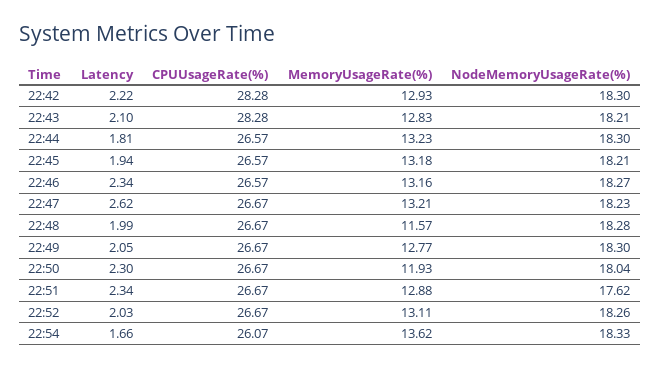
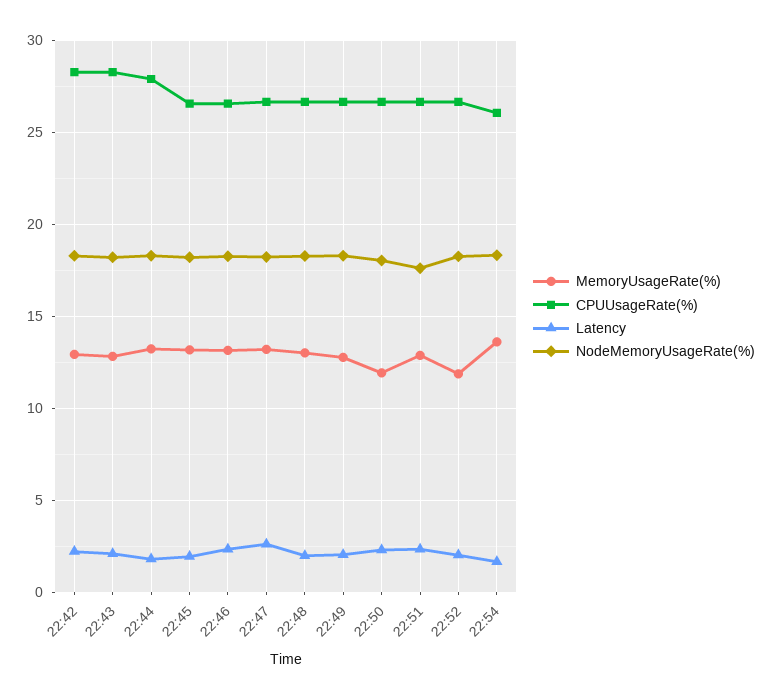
  {
    "Latency": {
      "22:42": 2.22,
      "22:43": 2.1,
      "22:44": 1.81,
      "22:45": 1.94,
      "22:46": 2.34,
      "22:47": 2.62,
      "22:48": 1.99,
      "22:49": 2.05,
      "22:50": 2.3,
      "22:51": 2.34,
      "22:52": 2.03,
      "22:54": 1.66
    },
    "CPUUsageRate(%)": {
      "22:42": 28.28,
      "22:43": 28.28,
-     "22:44": 26.57,
+     "22:44": 28,
      "22:45": 26.57,
      "22:46": 26.57,
      "22:47": 26.67,
      "22:48": 26.67,
      "22:49": 26.67,
      "22:50": 26.67,
      "22:51": 26.67,
      "22:52": 26.67,
      "22:54": 26.07
    },
    "MemoryUsageRate(%)": {
      "22:42": 12.93,
      "22:43": 12.83,
      "22:44": 13.23,
      "22:45": 13.18,
      "22:46": 13.16,
      "22:47": 13.21,
-     "22:48": 11.57,
+     "22:48": 13,
      "22:49": 12.77,
      "22:50": 11.93,
      "22:51": 12.88,
-     "22:52": 13.11,
+     "22:52": 12,
      "22:54": 13.62
    },
    "NodeMemoryUsageRate(%)": {
      "22:42": 18.3,
      "22:43": 18.21,
      "22:44": 18.3,
      "22:45": 18.21,
      "22:46": 18.27,
      "22:47": 18.23,
      "22:48": 18.28,
      "22:49": 18.3,
      "22:50": 18.04,
      "22:51": 17.62,
      "22:52": 18.26,
      "22:54": 18.33
    }
  }

